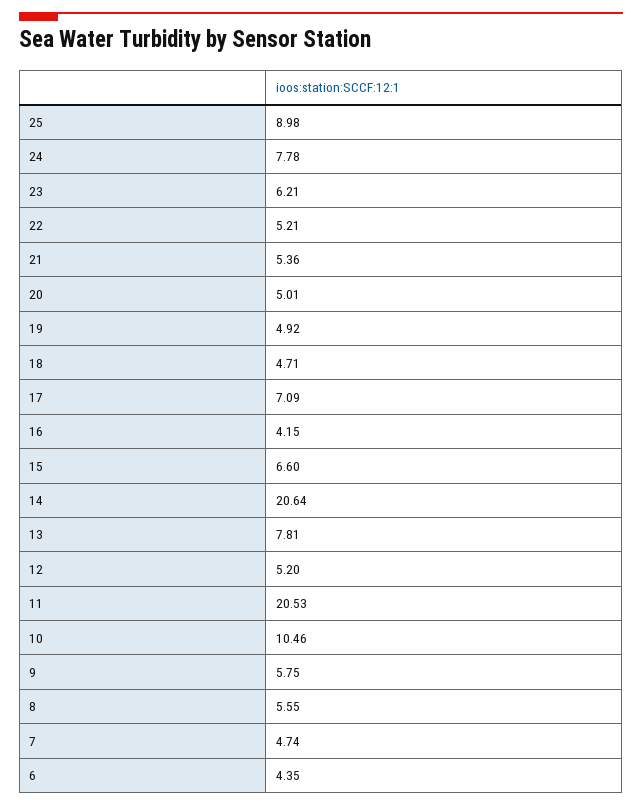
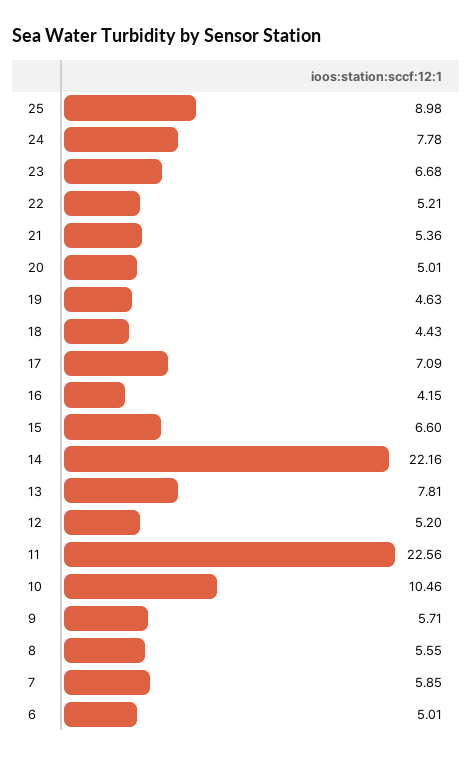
  {
    "25": 8.98,
    "24": 7.78,
-   "23": 6.21,
+   "23": 6.68,
    "22": 5.21,
    "21": 5.36,
    "20": 5.01,
-   "19": 4.92,
+   "19": 4.63,
-   "18": 4.71,
+   "18": 4.43,
    "17": 7.09,
    "16": 4.15,
    "15": 6.6,
-   "14": 20.64,
+   "14": 22.16,
    "13": 7.81,
    "12": 5.2,
-   "11": 20.53,
+   "11": 22.56,
    "10": 10.46,
-   "9": 5.75,
+   "9": 5.71,
    "8": 5.55,
-   "7": 4.74,
+   "7": 5.85,
-   "6": 4.35
+   "6": 5.01
  }

